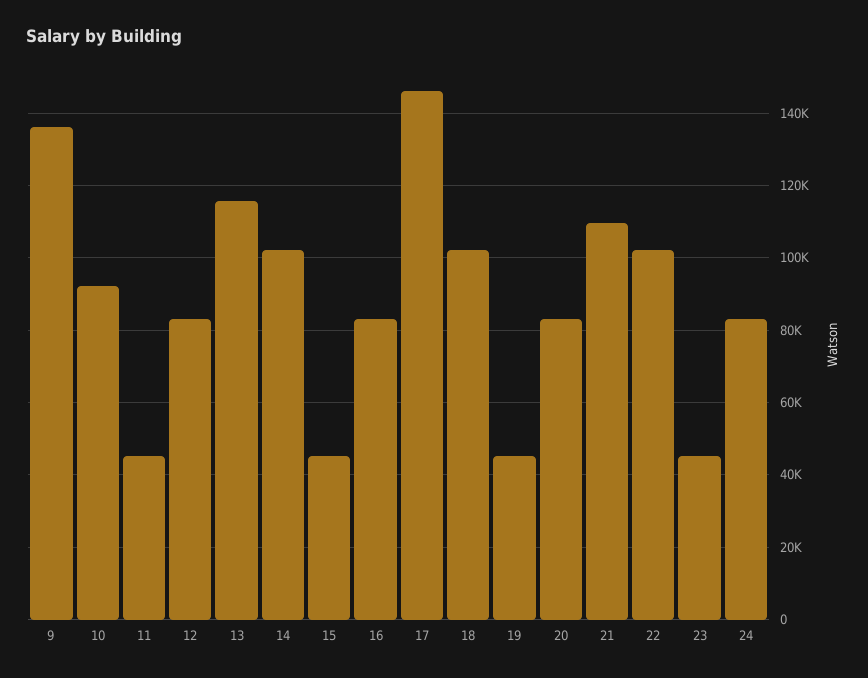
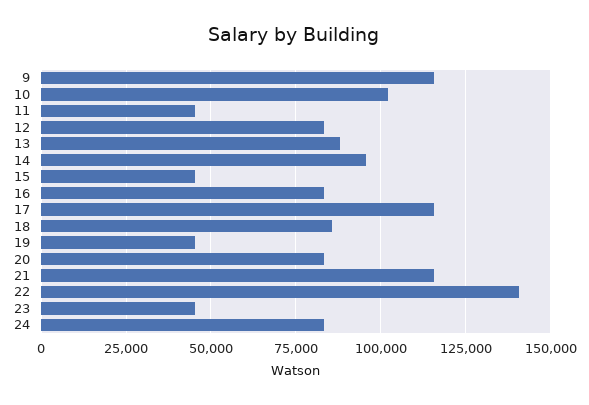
  {
-   "9": 136000,
+   "9": 115000,
-   "10": 92000,
+   "10": 102500,
    "11": 46000,
    "12": 84000,
-   "13": 116000,
+   "13": 87500,
-   "14": 102000,
+   "14": 95000,
    "15": 46000,
    "16": 84000,
-   "17": 146000,
+   "17": 115000,
-   "18": 102000,
+   "18": 85000,
    "19": 46000,
    "20": 84000,
-   "21": 110000,
+   "21": 115000,
-   "22": 102000,
+   "22": 140000,
    "23": 46000,
    "24": 84000
  }

